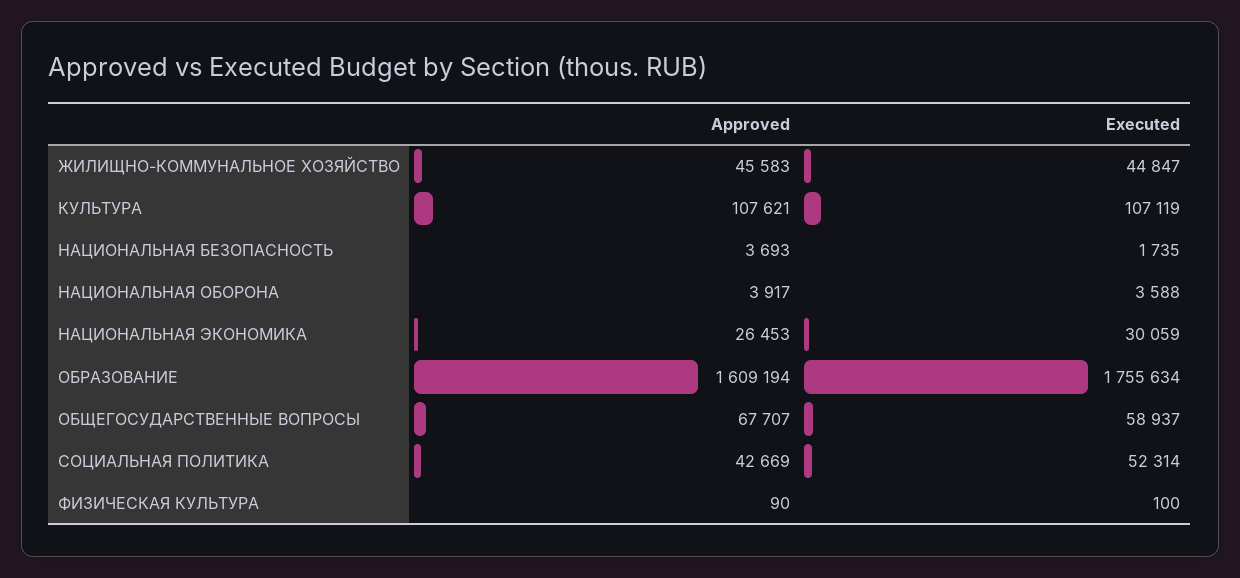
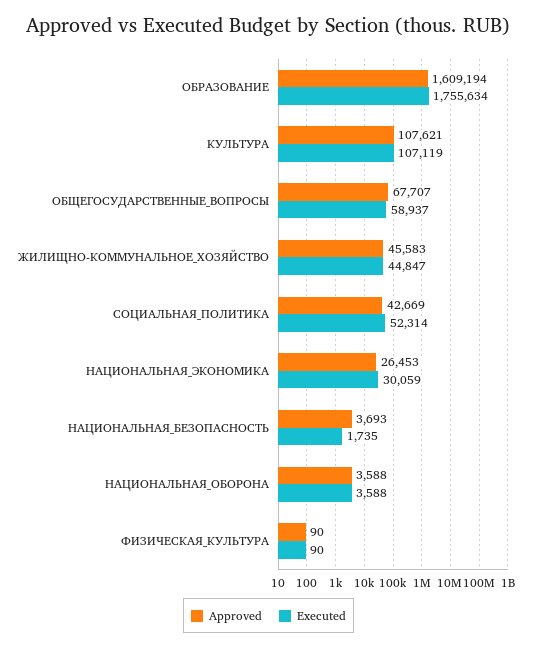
  {
    "Approved": {
      "ЖИЛИЩНО-КОММУНАЛЬНОЕ ХОЗЯЙСТВО": 45583,
      "КУЛЬТУРА": 107621,
      "НАЦИОНАЛЬНАЯ БЕЗОПАСНОСТЬ": 3693,
-     "НАЦИОНАЛЬНАЯ ОБОРОНА": 3917,
+     "НАЦИОНАЛЬНАЯ ОБОРОНА": 3588,
      "НАЦИОНАЛЬНАЯ ЭКОНОМИКА": 26453,
      "ОБРАЗОВАНИЕ": 1609194,
      "ОБЩЕГОСУДАРСТВЕННЫЕ ВОПРОСЫ": 67707,
      "СОЦИАЛЬНАЯ ПОЛИТИКА": 42669,
      "ФИЗИЧЕСКАЯ КУЛЬТУРА": 90
    },
    "Executed": {
      "ЖИЛИЩНО-КОММУНАЛЬНОЕ ХОЗЯЙСТВО": 44847,
      "КУЛЬТУРА": 107119,
      "НАЦИОНАЛЬНАЯ БЕЗОПАСНОСТЬ": 1735,
      "НАЦИОНАЛЬНАЯ ОБОРОНА": 3588,
      "НАЦИОНАЛЬНАЯ ЭКОНОМИКА": 30059,
      "ОБРАЗОВАНИЕ": 1755634,
      "ОБЩЕГОСУДАРСТВЕННЫЕ ВОПРОСЫ": 58937,
      "СОЦИАЛЬНАЯ ПОЛИТИКА": 52314,
-     "ФИЗИЧЕСКАЯ КУЛЬТУРА": 100
+     "ФИЗИЧЕСКАЯ КУЛЬТУРА": 90
    }
  }

